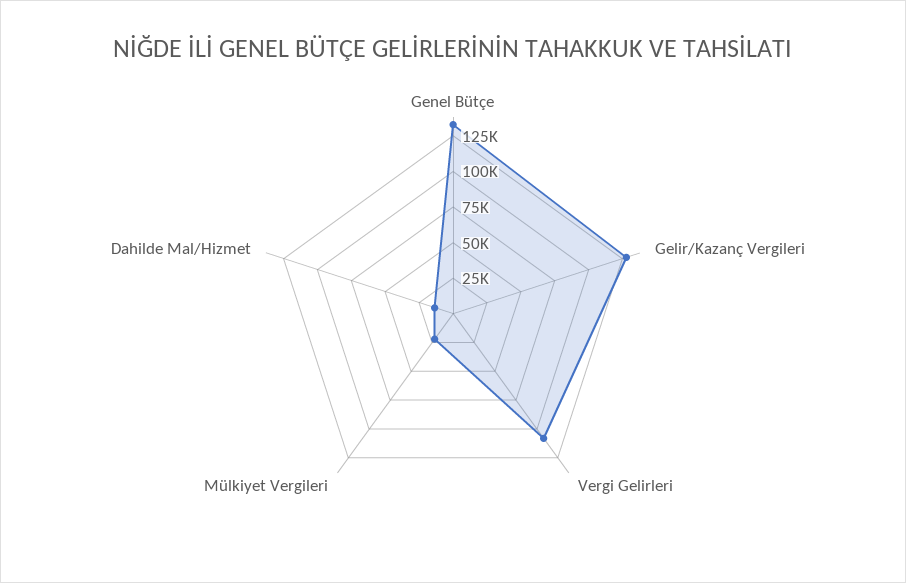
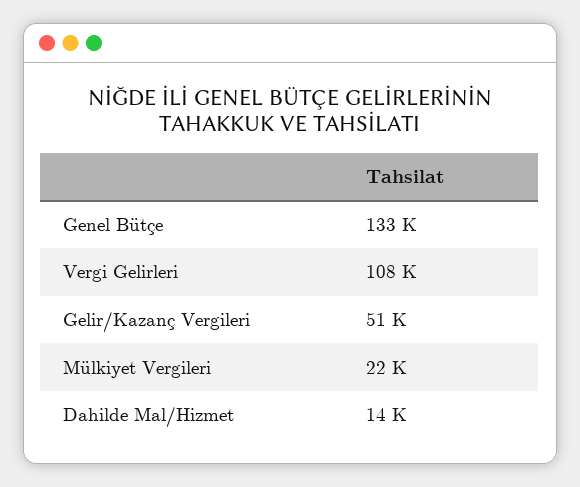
  {
    "Genel Bütçe": 133000,
-   "Gelir/Kazanç Vergileri": 125000,
+   "Gelir/Kazanç Vergileri": 51000,
    "Vergi Gelirleri": 108000,
    "Mülkiyet Vergileri": 22000,
    "Dahilde Mal/Hizmet": 14000
  }

